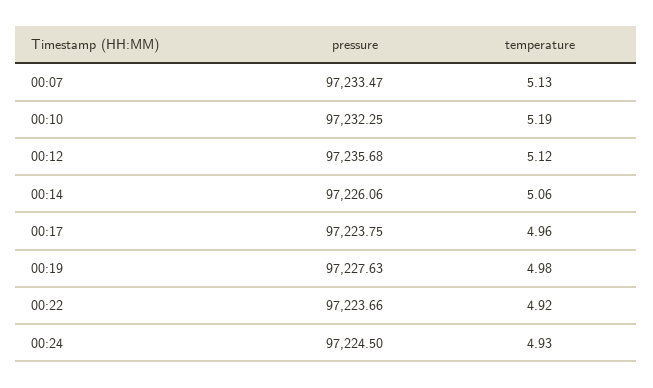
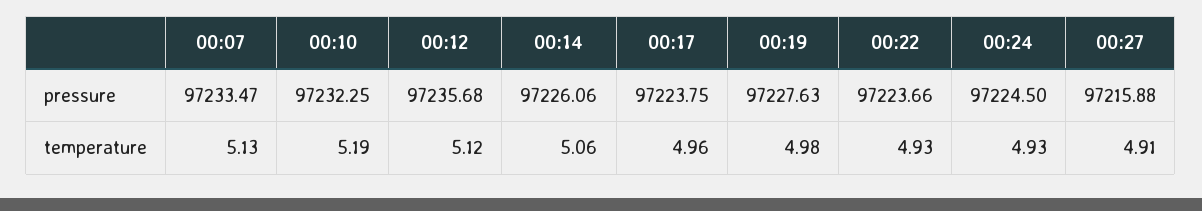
  {
    "pressure": {
      "00:07": 97233.47,
      "00:10": 97232.25,
      "00:12": 97235.68,
      "00:14": 97226.06,
      "00:17": 97223.75,
      "00:19": 97227.63,
      "00:22": 97223.66,
-     "00:24": 97224.5
+     "00:24": 97224.5,
+     "00:27": 97215.88
    },
    "temperature": {
      "00:07": 5.13,
      "00:10": 5.19,
      "00:12": 5.12,
      "00:14": 5.06,
      "00:17": 4.96,
      "00:19": 4.98,
-     "00:22": 4.92,
+     "00:22": 4.93,
-     "00:24": 4.93
+     "00:24": 4.93,
+     "00:27": 4.91
    }
  }

